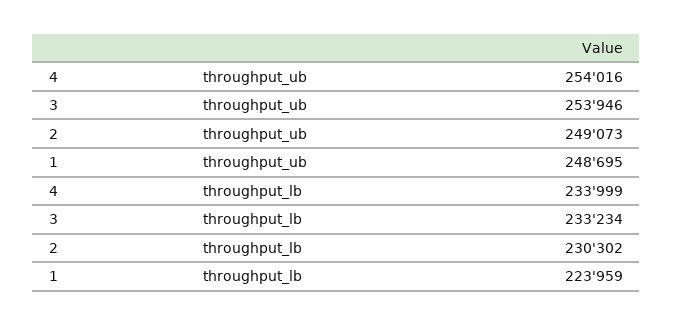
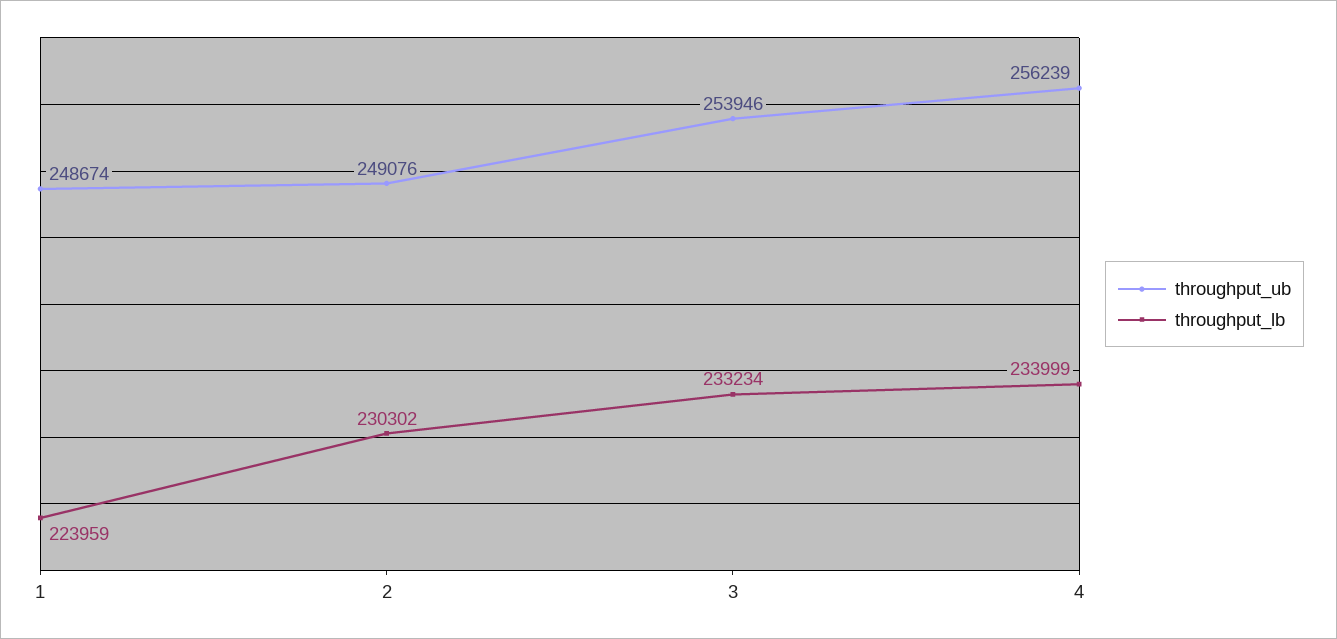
  {
    "throughput_ub": {
-     "4": 254016,
+     "4": 256239,
      "3": 253946,
-     "2": 249073,
+     "2": 249076,
-     "1": 248695
+     "1": 248674
    },
    "throughput_lb": {
      "4": 233999,
      "3": 233234,
      "2": 230302,
      "1": 223959
    }
  }

